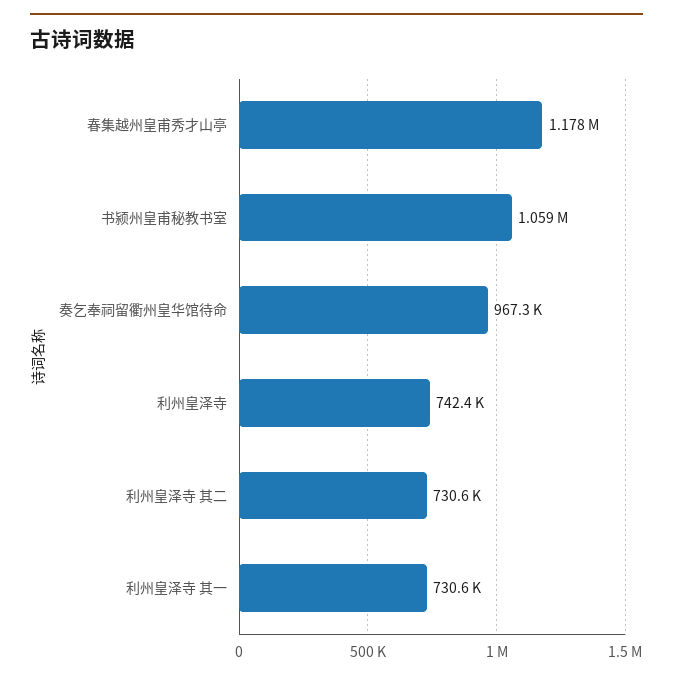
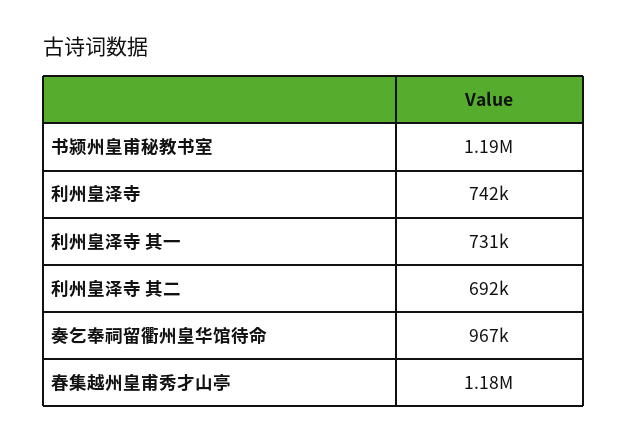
  {
    "春集越州皇甫秀才山亭": 1178000,
-   "书颍州皇甫秘教书室": 1059000,
+   "书颍州皇甫秘教书室": 1190000,
    "奏乞奉祠留衢州皇华馆待命": 967300,
    "利州皇泽寺": 742400,
-   "利州皇泽寺 其二": 730600,
+   "利州皇泽寺 其二": 692000,
    "利州皇泽寺 其一": 730600
  }

